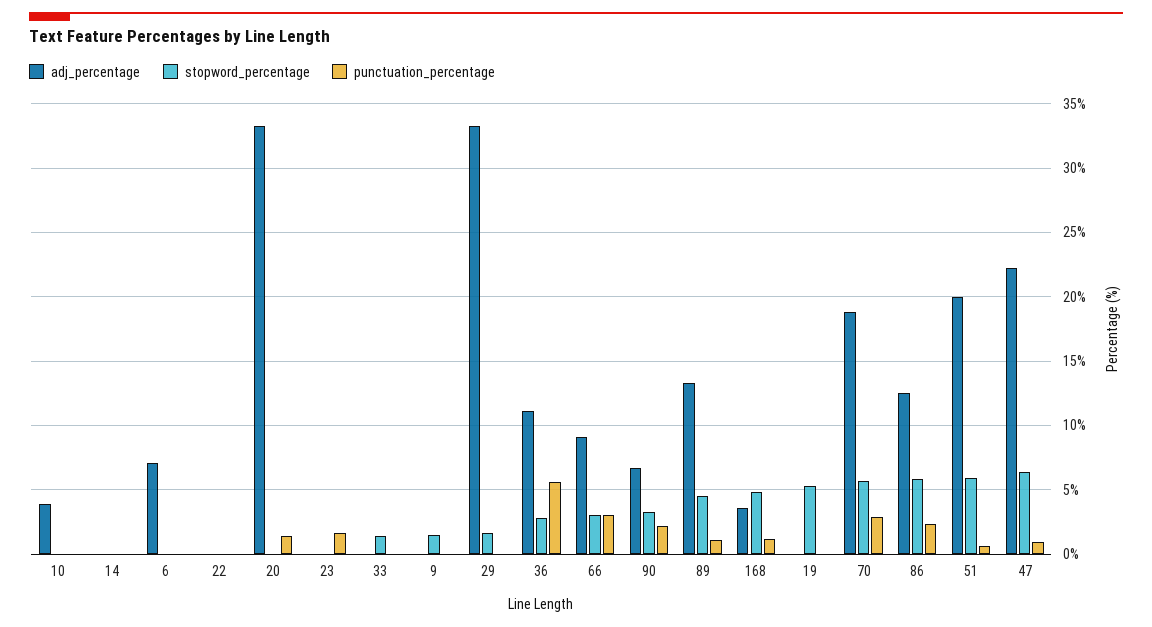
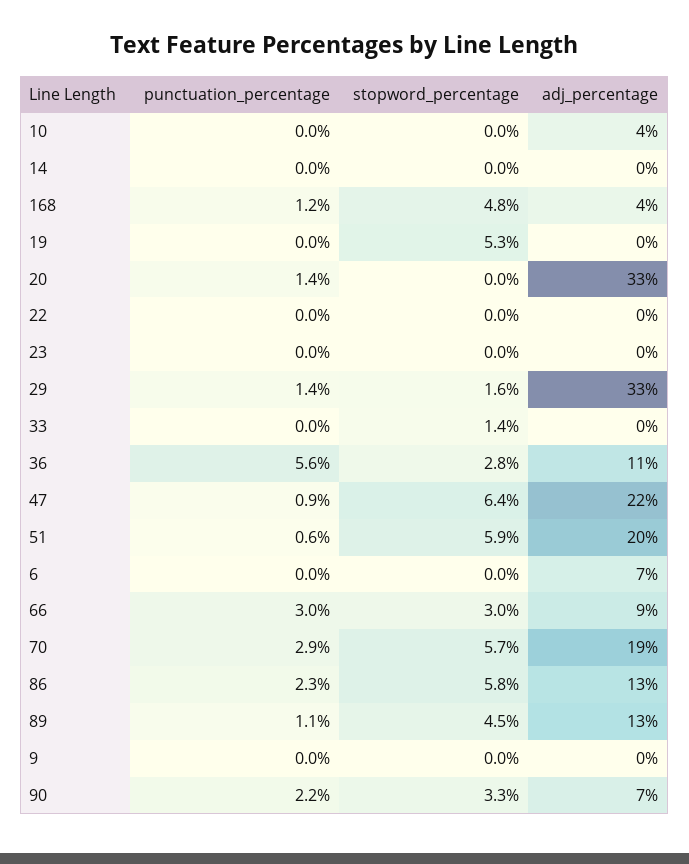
  {
    "adj_percentage": {
      "10": 4,
      "14": 0,
      "6": 7,
      "22": 0,
      "20": 33,
      "23": 0,
      "33": 0,
      "9": 0,
      "29": 33,
      "36": 11,
      "66": 9,
      "90": 7,
      "89": 13,
      "168": 4,
      "19": 0,
      "70": 19,
      "86": 13,
      "51": 20,
      "47": 22
    },
    "stopword_percentage": {
      "10": 0,
      "14": 0,
      "6": 0,
      "22": 0,
      "20": 0,
      "23": 0,
      "33": 1.4,
-     "9": 1.5,
+     "9": 0,
      "29": 1.6,
      "36": 2.8,
      "66": 3,
      "90": 3.3,
      "89": 4.5,
      "168": 4.8,
      "19": 5.3,
      "70": 5.7,
      "86": 5.8,
      "51": 5.9,
      "47": 6.4
    },
    "punctuation_percentage": {
      "10": 0,
      "14": 0,
      "6": 0,
      "22": 0,
      "20": 1.4,
-     "23": 1.5,
+     "23": 0,
      "33": 0,
      "9": 0,
-     "29": 0,
+     "29": 1.4,
      "36": 5.6,
      "66": 3,
      "90": 2.2,
      "89": 1.1,
      "168": 1.2,
      "19": 0,
      "70": 2.9,
      "86": 2.3,
      "51": 0.6,
      "47": 0.9
    }
  }

